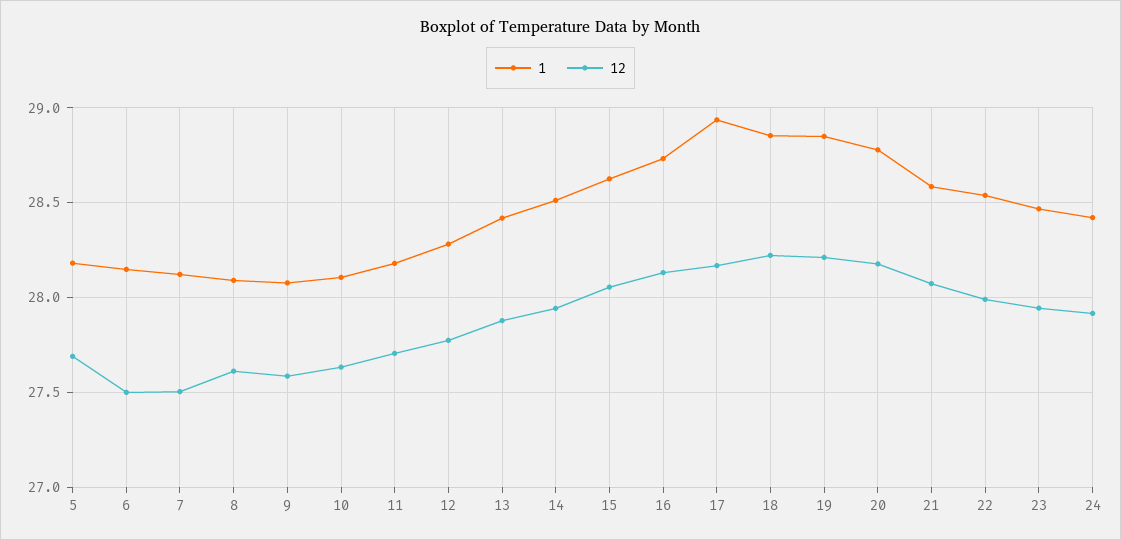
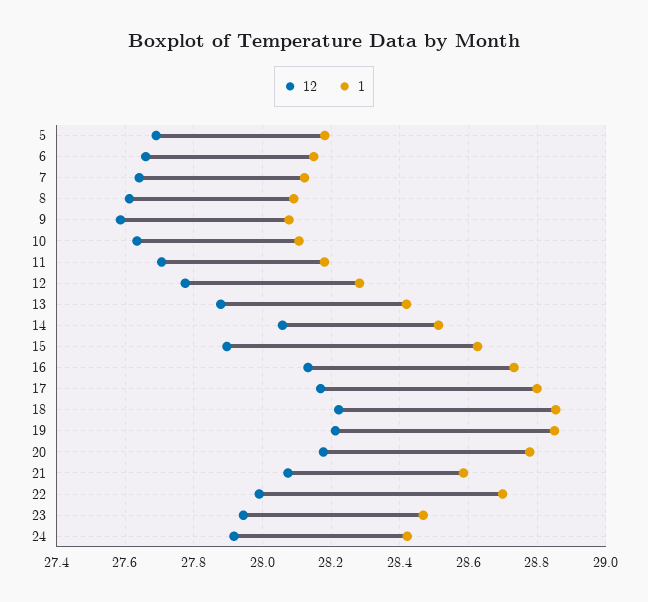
  {
    "1": {
      "5": 28.18,
      "6": 28.14,
      "7": 28.12,
      "8": 28.1,
      "9": 28.08,
      "10": 28.1,
      "11": 28.18,
      "12": 28.28,
      "13": 28.42,
      "14": 28.52,
      "15": 28.62,
      "16": 28.74,
-     "17": 28.95,
+     "17": 28.8,
      "18": 28.86,
      "19": 28.86,
      "20": 28.78,
      "21": 28.58,
-     "22": 28.55,
+     "22": 28.7,
      "23": 28.46,
      "24": 28.42
    },
    "12": {
      "5": 27.7,
-     "6": 27.5,
+     "6": 27.66,
-     "7": 27.5,
+     "7": 27.64,
      "8": 27.62,
      "9": 27.58,
      "10": 27.64,
      "11": 27.7,
      "12": 27.78,
      "13": 27.88,
-     "14": 27.95,
+     "14": 28.06,
-     "15": 28.05,
+     "15": 27.9,
      "16": 28.14,
      "17": 28.16,
      "18": 28.22,
      "19": 28.22,
      "20": 28.18,
      "21": 28.08,
      "22": 28,
      "23": 27.94,
      "24": 27.92
    }
  }

